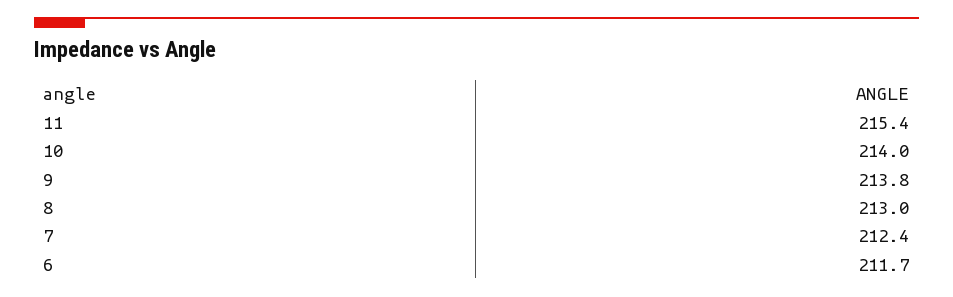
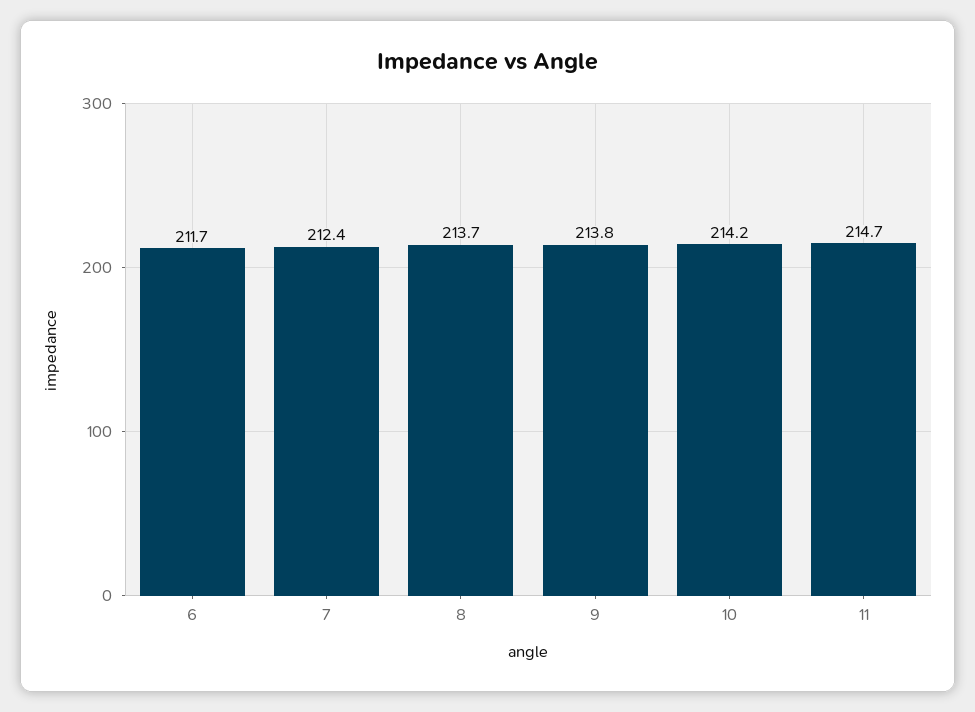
  {
-   "11": 215.4,
+   "11": 214.7,
-   "10": 214,
+   "10": 214.2,
    "9": 213.8,
-   "8": 213,
+   "8": 213.7,
    "7": 212.4,
    "6": 211.7
  }

